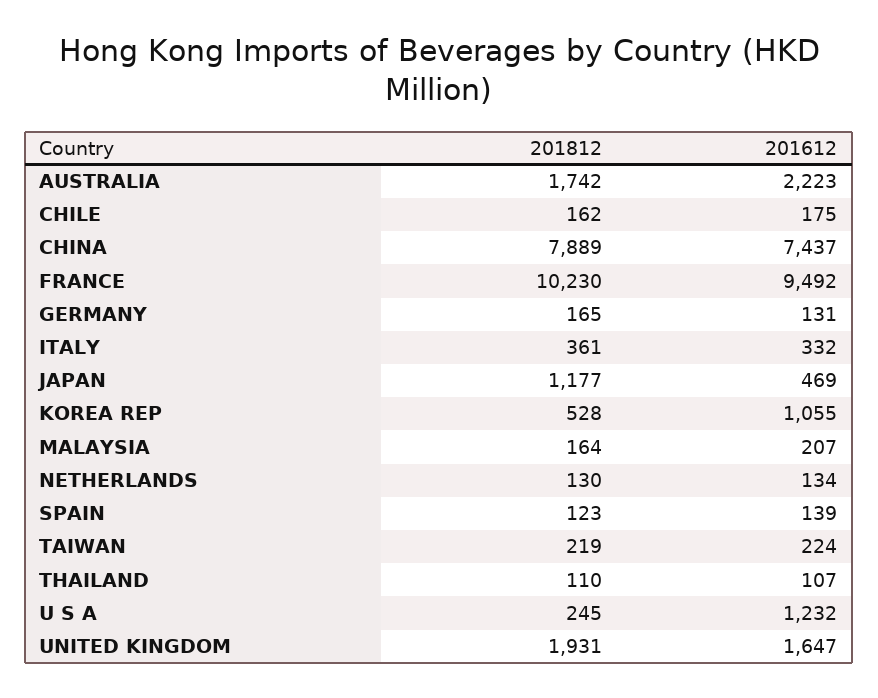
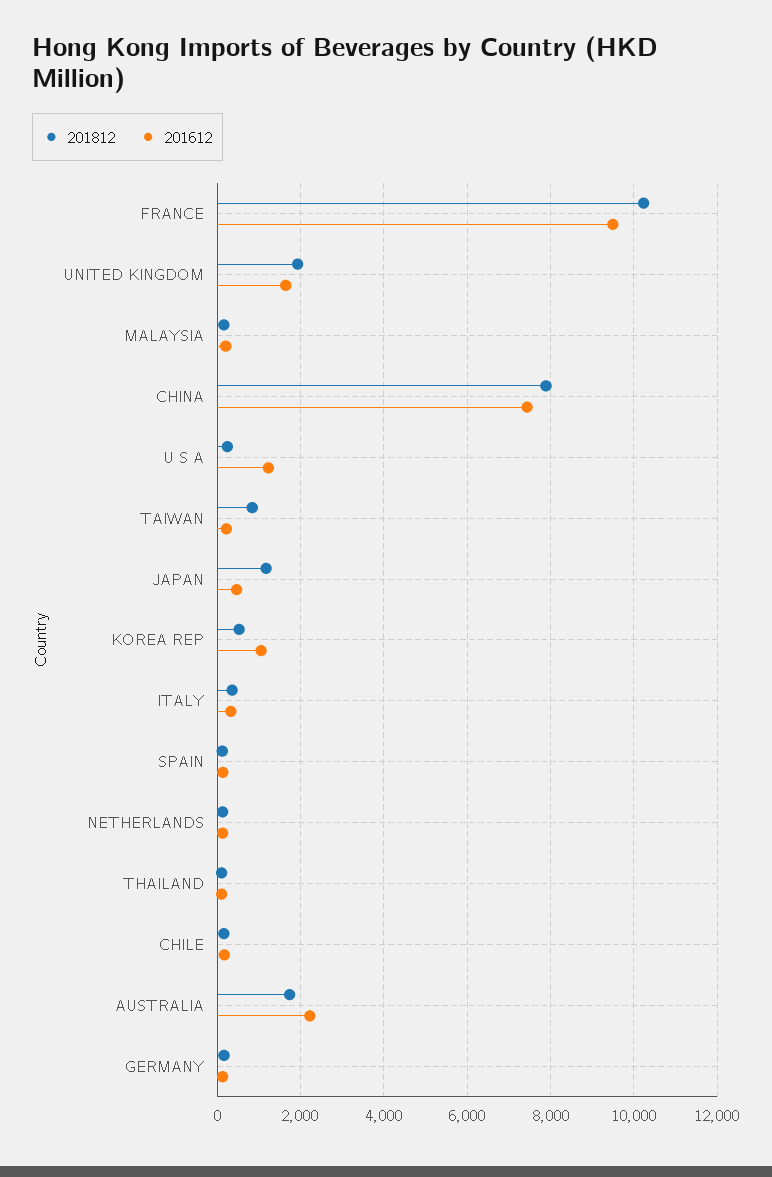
  {
    "201812": {
      "AUSTRALIA": 1742,
      "CHILE": 162,
      "CHINA": 7889,
      "FRANCE": 10230,
      "GERMANY": 165,
      "ITALY": 361,
      "JAPAN": 1177,
      "KOREA REP": 528,
      "MALAYSIA": 164,
      "NETHERLANDS": 130,
      "SPAIN": 123,
-     "TAIWAN": 219,
+     "TAIWAN": 800,
      "THAILAND": 110,
      "U S A": 245,
      "UNITED KINGDOM": 1931
    },
    "201612": {
      "AUSTRALIA": 2223,
      "CHILE": 175,
      "CHINA": 7437,
      "FRANCE": 9492,
      "GERMANY": 131,
      "ITALY": 332,
      "JAPAN": 469,
      "KOREA REP": 1055,
      "MALAYSIA": 207,
      "NETHERLANDS": 134,
      "SPAIN": 139,
      "TAIWAN": 224,
      "THAILAND": 107,
      "U S A": 1232,
      "UNITED KINGDOM": 1647
    }
  }

